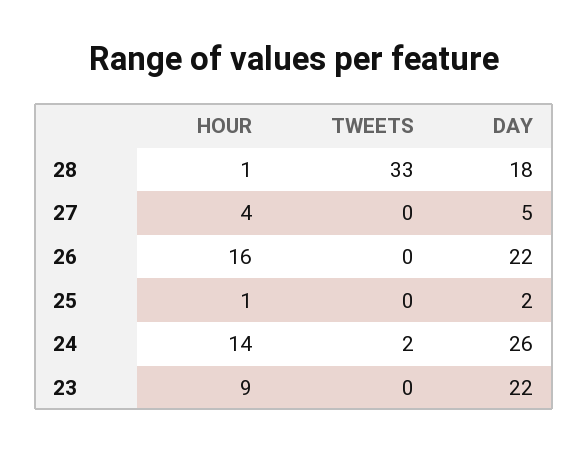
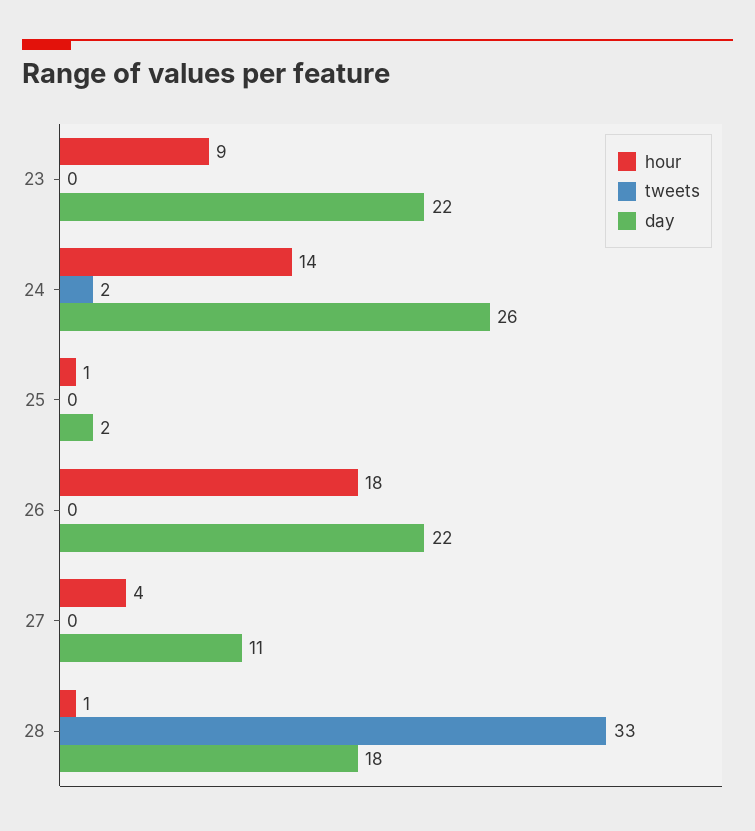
  {
    "HOUR": {
      "28": 1,
      "27": 4,
-     "26": 16,
+     "26": 18,
      "25": 1,
      "24": 14,
      "23": 9
    },
    "TWEETS": {
      "28": 33,
      "27": 0,
      "26": 0,
      "25": 0,
      "24": 2,
      "23": 0
    },
    "DAY": {
      "28": 18,
-     "27": 5,
+     "27": 11,
      "26": 22,
      "25": 2,
      "24": 26,
      "23": 22
    }
  }

